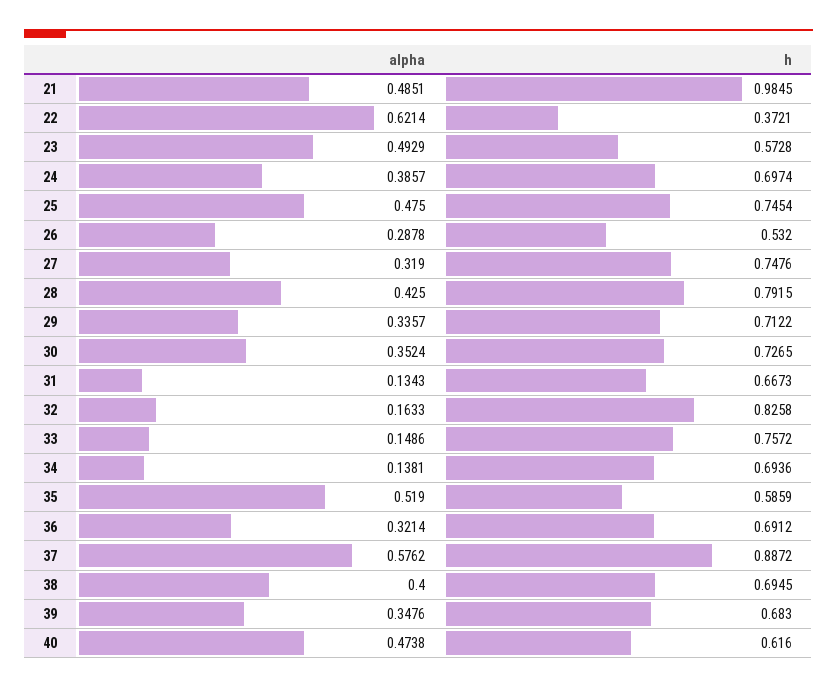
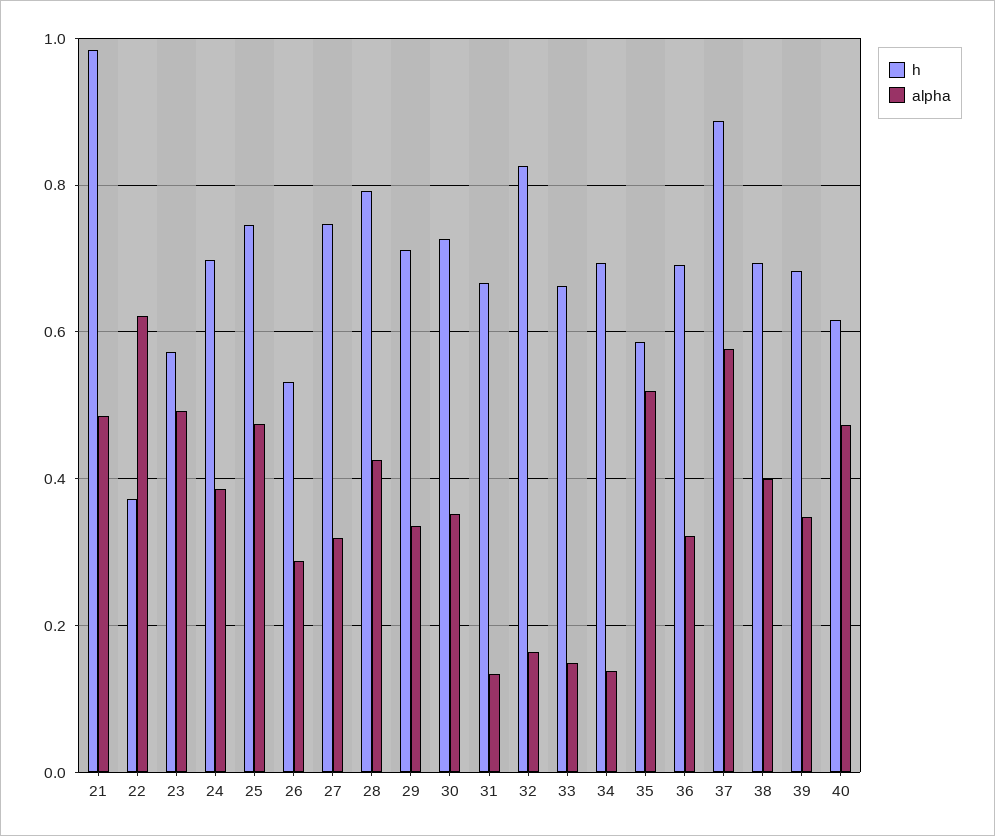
  {
    "alpha": {
      "21": 0.4851,
      "22": 0.6214,
      "23": 0.4929,
      "24": 0.3857,
      "25": 0.475,
      "26": 0.2878,
      "27": 0.319,
      "28": 0.425,
      "29": 0.3357,
      "30": 0.3524,
      "31": 0.1343,
      "32": 0.1633,
      "33": 0.1486,
      "34": 0.1381,
      "35": 0.519,
      "36": 0.3214,
      "37": 0.5762,
      "38": 0.4,
      "39": 0.3476,
      "40": 0.4738
    },
    "h": {
      "21": 0.9845,
      "22": 0.3721,
      "23": 0.5728,
      "24": 0.6974,
      "25": 0.7454,
      "26": 0.532,
      "27": 0.7476,
      "28": 0.7915,
      "29": 0.7122,
      "30": 0.7265,
      "31": 0.6673,
      "32": 0.8258,
-     "33": 0.7572,
+     "33": 0.66,
      "34": 0.6936,
      "35": 0.5859,
      "36": 0.6912,
      "37": 0.8872,
      "38": 0.6945,
      "39": 0.683,
      "40": 0.616
    }
  }

